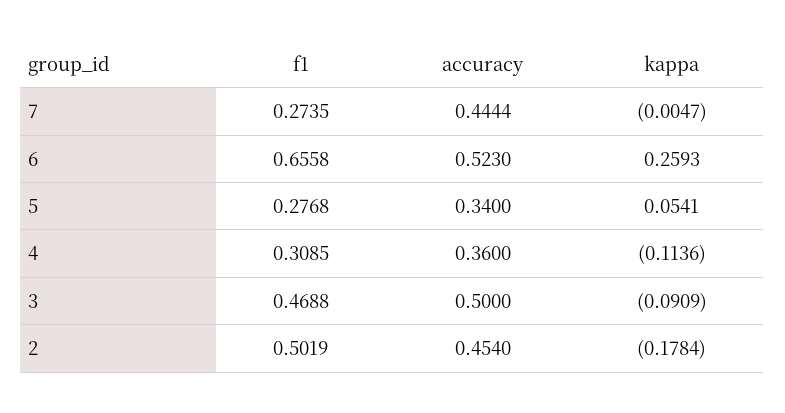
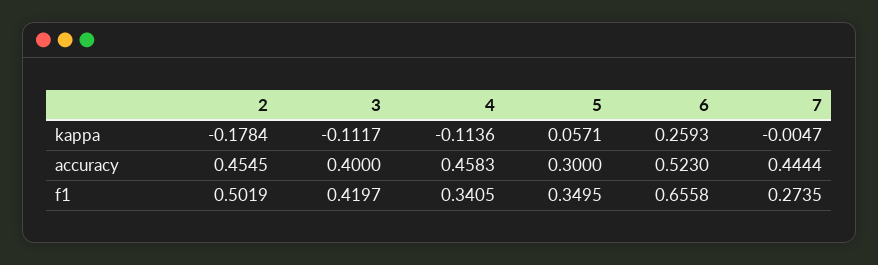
  {
    "f1": {
      "7": 0.2735,
      "6": 0.6558,
-     "5": 0.2768,
+     "5": 0.3495,
-     "4": 0.3085,
+     "4": 0.3405,
-     "3": 0.4688,
+     "3": 0.4197,
      "2": 0.5019
    },
    "accuracy": {
      "7": 0.4444,
      "6": 0.523,
-     "5": 0.34,
+     "5": 0.3,
-     "4": 0.36,
+     "4": 0.4583,
-     "3": 0.5,
+     "3": 0.4,
-     "2": 0.454
+     "2": 0.4545
    },
    "kappa": {
      "7": -0.0047,
      "6": 0.2593,
-     "5": 0.0541,
+     "5": 0.0571,
      "4": -0.1136,
-     "3": -0.0909,
+     "3": -0.1117,
      "2": -0.1784
    }
  }

